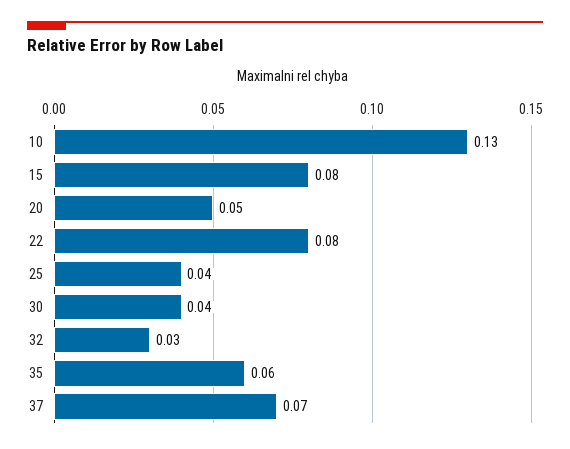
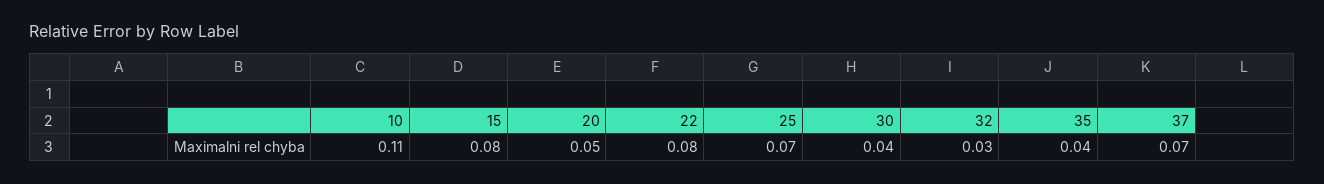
  {
-   "10": 0.13,
+   "10": 0.11,
    "15": 0.08,
    "20": 0.05,
    "22": 0.08,
-   "25": 0.04,
+   "25": 0.07,
    "30": 0.04,
    "32": 0.03,
-   "35": 0.06,
+   "35": 0.04,
    "37": 0.07
  }

